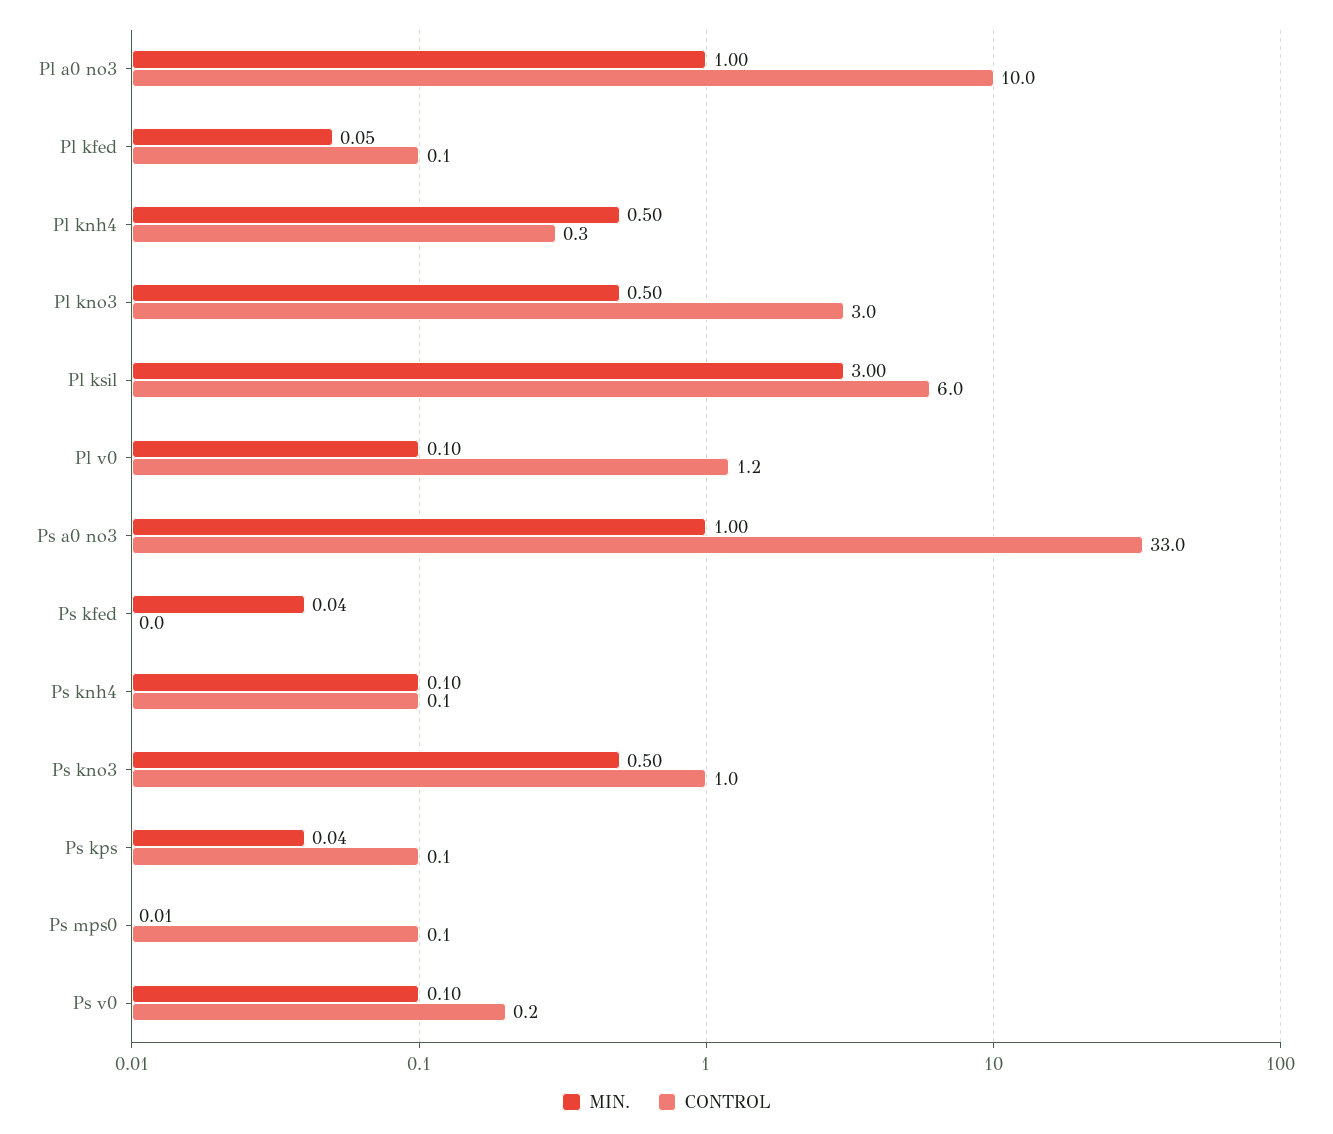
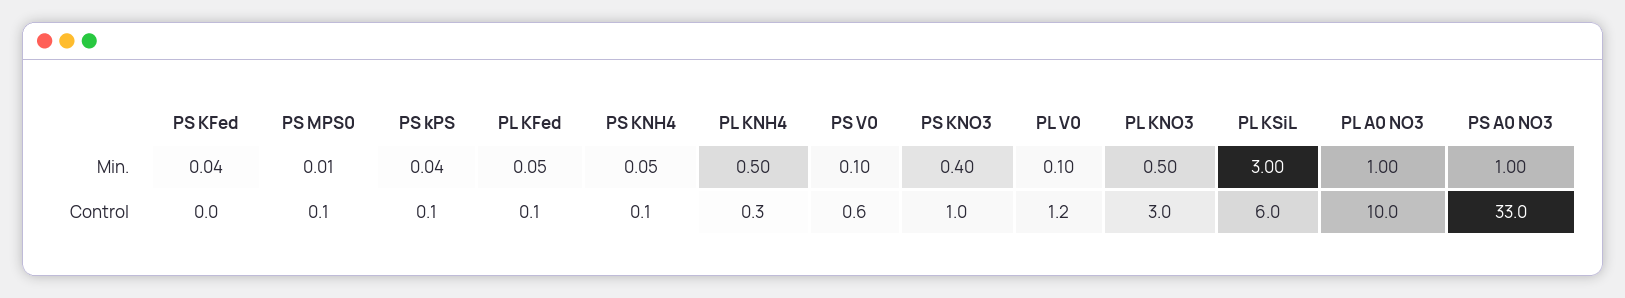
  {
    "MIN.": {
      "Pl a0 no3": 1,
      "Pl kfed": 0.05,
      "Pl knh4": 0.5,
      "Pl kno3": 0.5,
      "Pl ksil": 3,
      "Pl v0": 0.1,
      "Ps a0 no3": 1,
      "Ps kfed": 0.04,
-     "Ps knh4": 0.1,
+     "Ps knh4": 0.05,
-     "Ps kno3": 0.5,
+     "Ps kno3": 0.4,
      "Ps kps": 0.04,
      "Ps mps0": 0.01,
      "Ps v0": 0.1
    },
    "CONTROL": {
      "Pl a0 no3": 10,
      "Pl kfed": 0.1,
      "Pl knh4": 0.3,
      "Pl kno3": 3,
      "Pl ksil": 6,
      "Pl v0": 1.2,
      "Ps a0 no3": 33,
      "Ps kfed": 0,
      "Ps knh4": 0.1,
      "Ps kno3": 1,
      "Ps kps": 0.1,
      "Ps mps0": 0.1,
-     "Ps v0": 0.2
+     "Ps v0": 0.6
    }
  }

